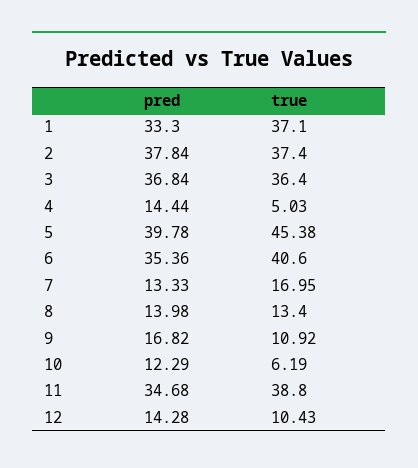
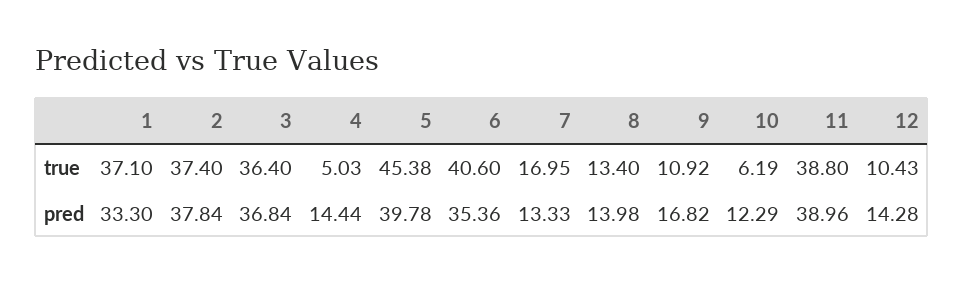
  {
    "pred": {
      "1": 33.3,
      "2": 37.84,
      "3": 36.84,
      "4": 14.44,
      "5": 39.78,
      "6": 35.36,
      "7": 13.33,
      "8": 13.98,
      "9": 16.82,
      "10": 12.29,
-     "11": 34.68,
+     "11": 38.96,
      "12": 14.28
    },
    "true": {
      "1": 37.1,
      "2": 37.4,
      "3": 36.4,
      "4": 5.03,
      "5": 45.38,
      "6": 40.6,
      "7": 16.95,
      "8": 13.4,
      "9": 10.92,
      "10": 6.19,
      "11": 38.8,
      "12": 10.43
    }
  }

